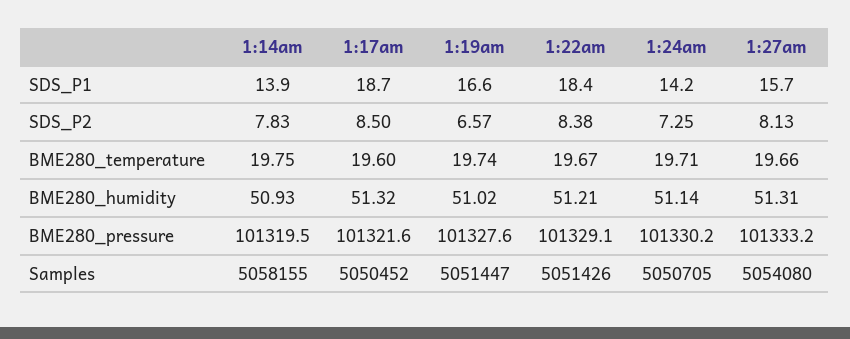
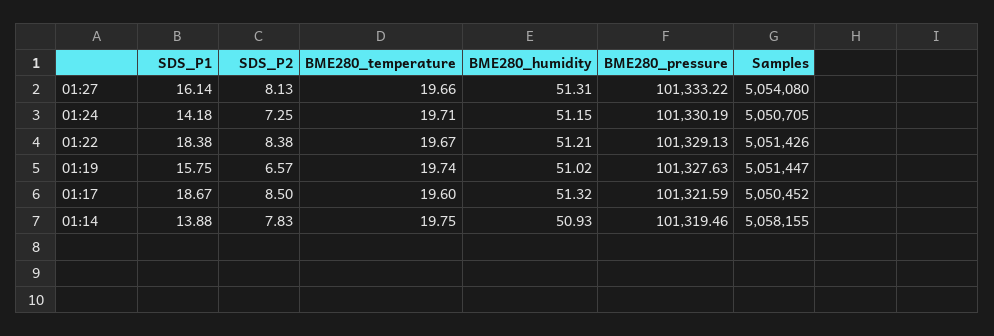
  {
    "1:14am": {
      "SDS_P1": 13.88,
      "SDS_P2": 7.83,
      "BME280_temperature": 19.75,
      "BME280_humidity": 50.93,
      "BME280_pressure": 101319.46,
      "Samples": 5058155
    },
    "1:17am": {
      "SDS_P1": 18.67,
      "SDS_P2": 8.5,
      "BME280_temperature": 19.6,
      "BME280_humidity": 51.32,
      "BME280_pressure": 101321.59,
      "Samples": 5050452
    },
    "1:19am": {
-     "SDS_P1": 16.6,
+     "SDS_P1": 15.75,
      "SDS_P2": 6.57,
      "BME280_temperature": 19.74,
      "BME280_humidity": 51.02,
      "BME280_pressure": 101327.63,
      "Samples": 5051447
    },
    "1:22am": {
      "SDS_P1": 18.38,
      "SDS_P2": 8.38,
      "BME280_temperature": 19.67,
      "BME280_humidity": 51.21,
      "BME280_pressure": 101329.13,
      "Samples": 5051426
    },
    "1:24am": {
      "SDS_P1": 14.18,
      "SDS_P2": 7.25,
      "BME280_temperature": 19.71,
-     "BME280_humidity": 51.14,
+     "BME280_humidity": 51.15,
      "BME280_pressure": 101330.19,
      "Samples": 5050705
    },
    "1:27am": {
-     "SDS_P1": 15.7,
+     "SDS_P1": 16.14,
      "SDS_P2": 8.13,
      "BME280_temperature": 19.66,
      "BME280_humidity": 51.31,
      "BME280_pressure": 101333.22,
      "Samples": 5054080
    }
  }

